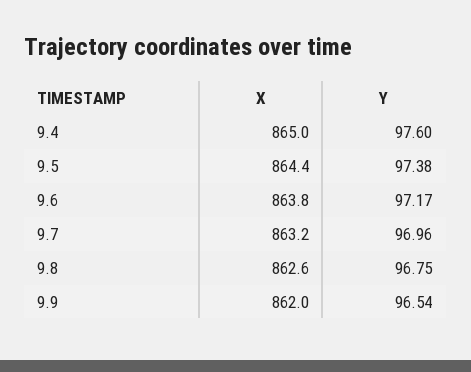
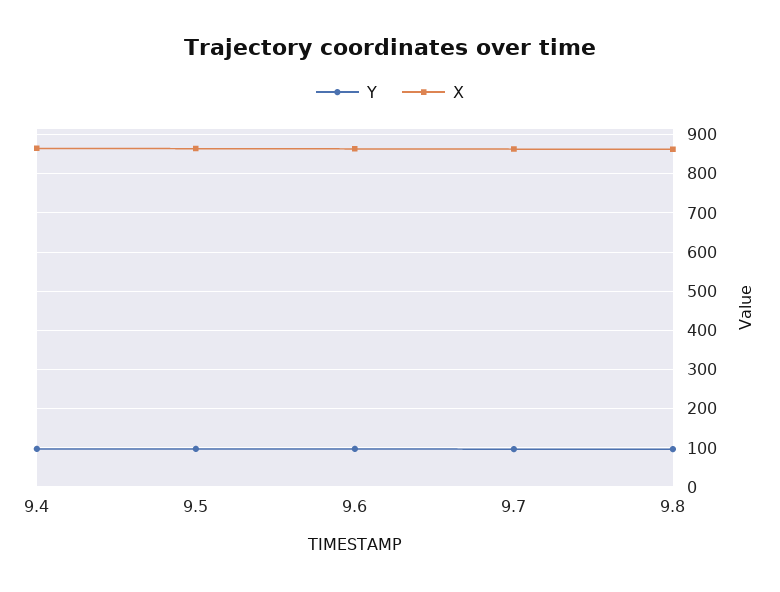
  {
    "X": {
      "9.4": 865,
      "9.5": 864.4,
      "9.6": 863.8,
      "9.7": 863.2,
-     "9.8": 862.6,
+     "9.8": 862.6
-     "9.9": 862
    },
    "Y": {
      "9.4": 97.6,
      "9.5": 97.38,
      "9.6": 97.17,
      "9.7": 96.96,
-     "9.8": 96.75,
+     "9.8": 96.75
-     "9.9": 96.54
    }
  }

